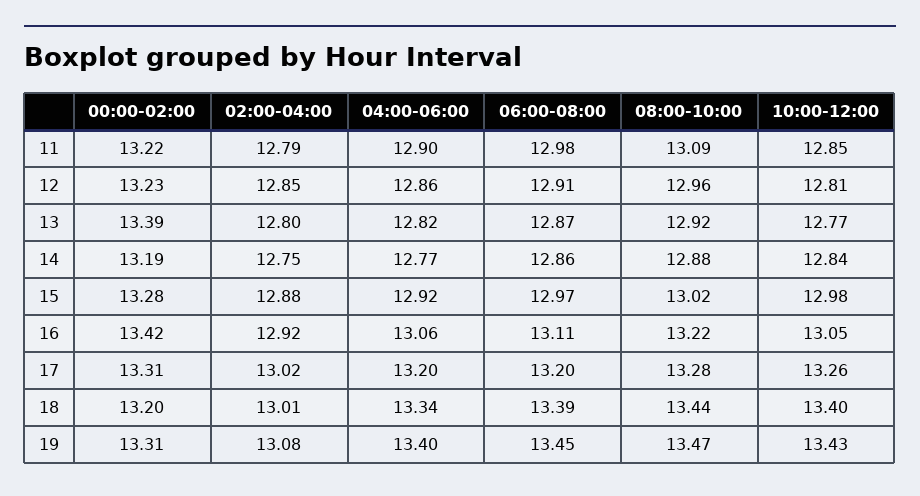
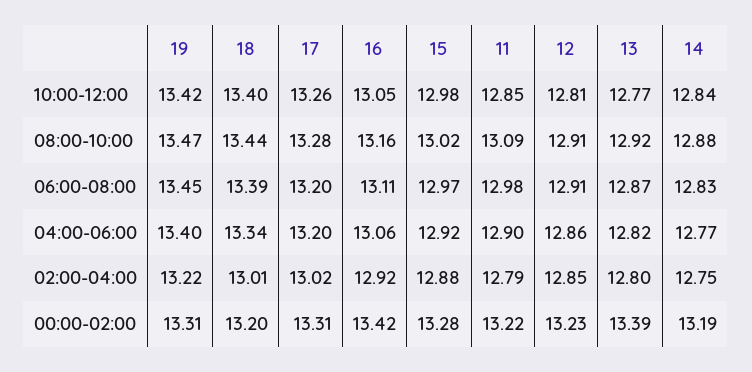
  {
    "00:00-02:00": {
      "11": 13.22,
      "12": 13.23,
      "13": 13.39,
      "14": 13.19,
      "15": 13.28,
      "16": 13.42,
      "17": 13.31,
      "18": 13.2,
      "19": 13.31
    },
    "02:00-04:00": {
      "11": 12.79,
      "12": 12.85,
      "13": 12.8,
      "14": 12.75,
      "15": 12.88,
      "16": 12.92,
      "17": 13.02,
      "18": 13.01,
-     "19": 13.08
+     "19": 13.22
    },
    "04:00-06:00": {
      "11": 12.9,
      "12": 12.86,
      "13": 12.82,
      "14": 12.77,
      "15": 12.92,
      "16": 13.06,
      "17": 13.2,
      "18": 13.34,
      "19": 13.4
    },
    "06:00-08:00": {
      "11": 12.98,
      "12": 12.91,
      "13": 12.87,
-     "14": 12.86,
+     "14": 12.83,
      "15": 12.97,
      "16": 13.11,
      "17": 13.2,
      "18": 13.39,
      "19": 13.45
    },
    "08:00-10:00": {
      "11": 13.09,
-     "12": 12.96,
+     "12": 12.91,
      "13": 12.92,
      "14": 12.88,
      "15": 13.02,
-     "16": 13.22,
+     "16": 13.16,
      "17": 13.28,
      "18": 13.44,
      "19": 13.47
    },
    "10:00-12:00": {
      "11": 12.85,
      "12": 12.81,
      "13": 12.77,
      "14": 12.84,
      "15": 12.98,
      "16": 13.05,
      "17": 13.26,
      "18": 13.4,
-     "19": 13.43
+     "19": 13.42
    }
  }

